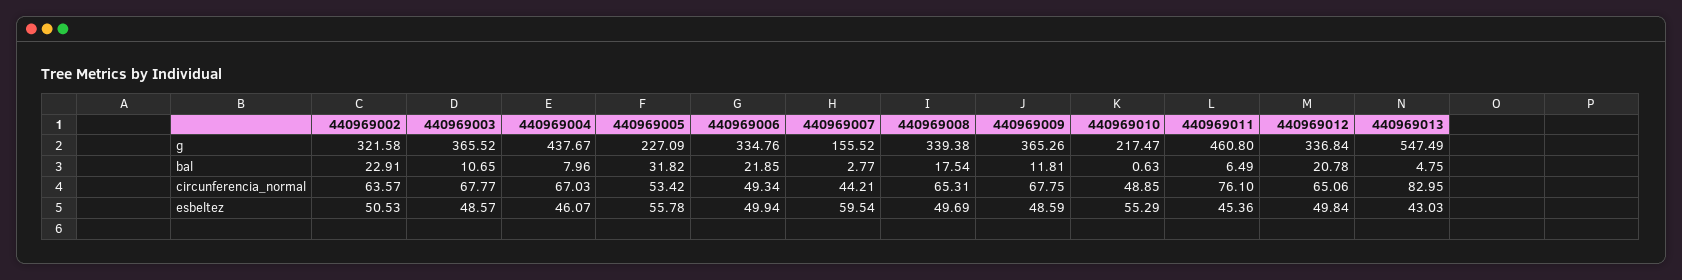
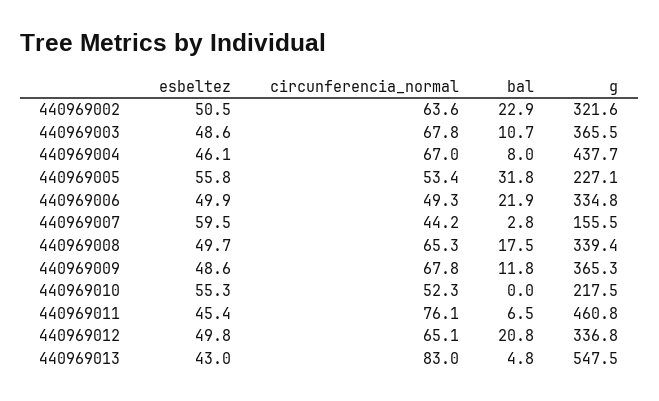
  {
    "440969002": {
      "g": 321.58,
      "bal": 22.91,
      "circunferencia_normal": 63.57,
      "esbeltez": 50.53
    },
    "440969003": {
      "g": 365.52,
      "bal": 10.65,
      "circunferencia_normal": 67.77,
      "esbeltez": 48.57
    },
    "440969004": {
      "g": 437.67,
      "bal": 7.96,
      "circunferencia_normal": 67.03,
      "esbeltez": 46.07
    },
    "440969005": {
      "g": 227.09,
      "bal": 31.82,
      "circunferencia_normal": 53.42,
      "esbeltez": 55.78
    },
    "440969006": {
      "g": 334.76,
      "bal": 21.85,
      "circunferencia_normal": 49.34,
      "esbeltez": 49.94
    },
    "440969007": {
      "g": 155.52,
      "bal": 2.77,
      "circunferencia_normal": 44.21,
      "esbeltez": 59.54
    },
    "440969008": {
      "g": 339.38,
      "bal": 17.54,
      "circunferencia_normal": 65.31,
      "esbeltez": 49.69
    },
    "440969009": {
      "g": 365.26,
      "bal": 11.81,
      "circunferencia_normal": 67.75,
      "esbeltez": 48.59
    },
    "440969010": {
      "g": 217.47,
-     "bal": 0.63,
+     "bal": 0,
-     "circunferencia_normal": 48.85,
+     "circunferencia_normal": 52.3,
      "esbeltez": 55.29
    },
    "440969011": {
      "g": 460.8,
      "bal": 6.49,
      "circunferencia_normal": 76.1,
      "esbeltez": 45.36
    },
    "440969012": {
      "g": 336.84,
      "bal": 20.78,
      "circunferencia_normal": 65.06,
      "esbeltez": 49.84
    },
    "440969013": {
      "g": 547.49,
      "bal": 4.75,
      "circunferencia_normal": 82.95,
      "esbeltez": 43.03
    }
  }

